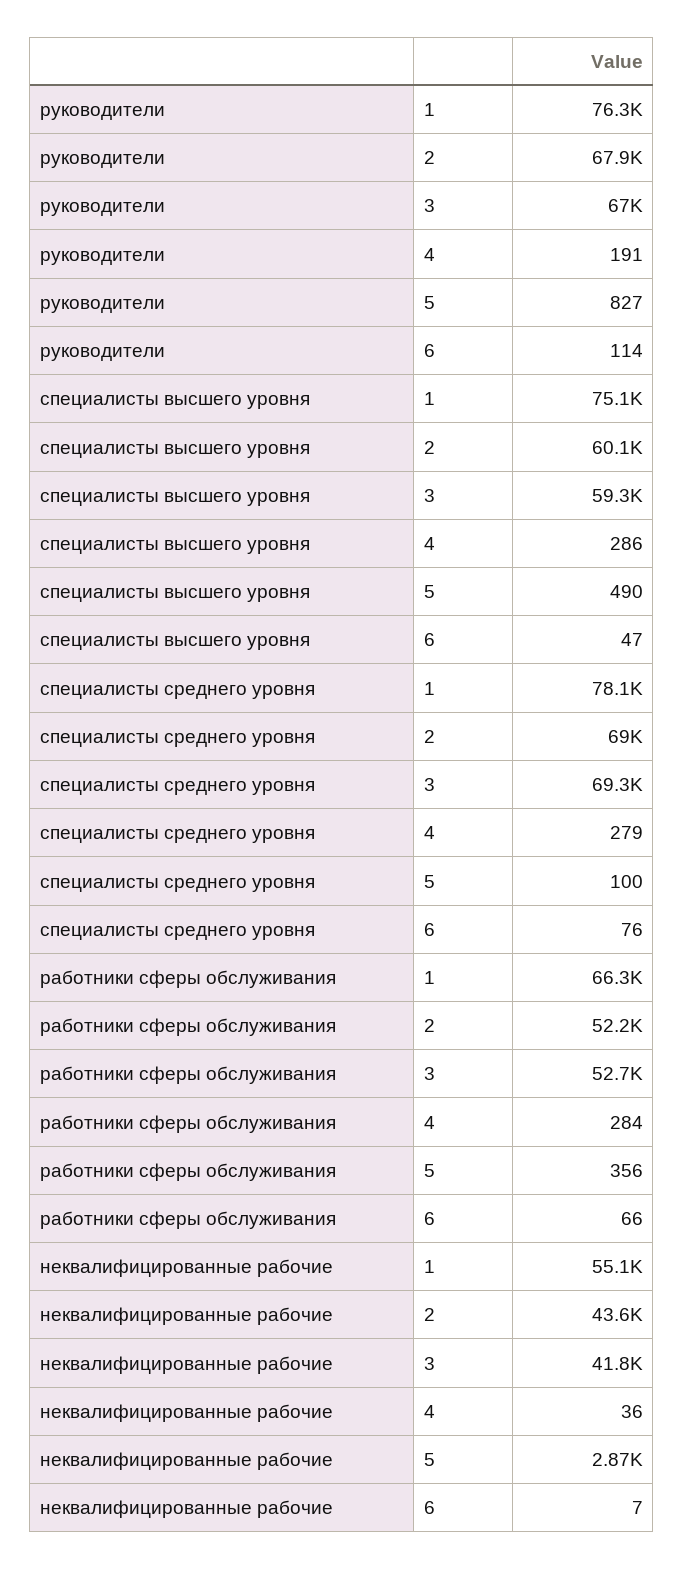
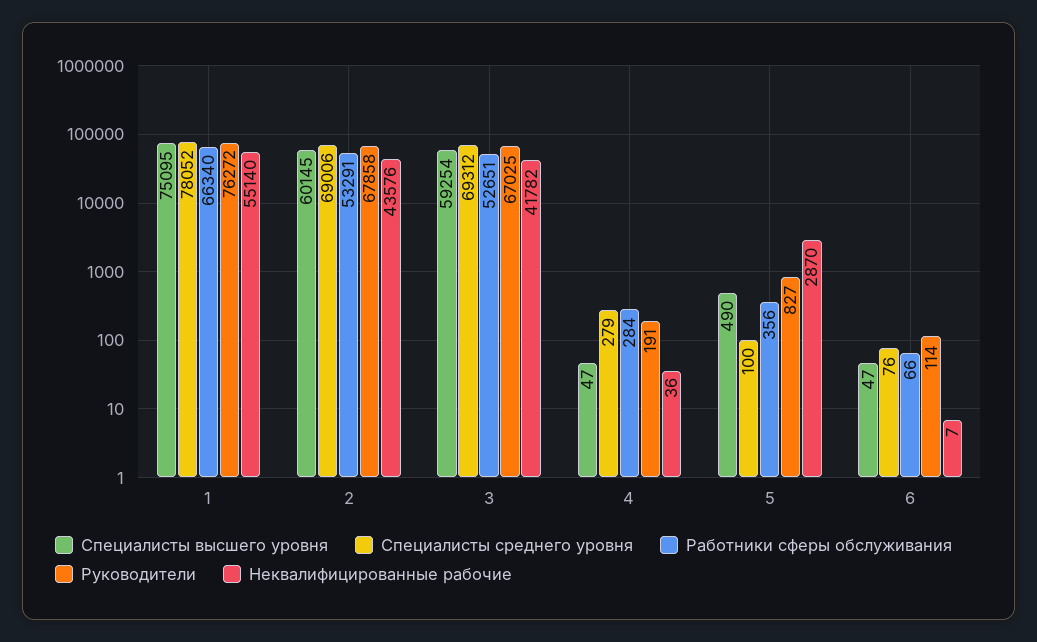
  {
    "руководители": {
      "1": 76272,
      "2": 67858,
      "3": 67025,
      "4": 191,
      "5": 827,
      "6": 114
    },
    "специалисты высшего уровня": {
      "1": 75095,
      "2": 60145,
      "3": 59254,
-     "4": 286,
+     "4": 47,
      "5": 490,
      "6": 47
    },
    "специалисты среднего уровня": {
      "1": 78052,
      "2": 69006,
      "3": 69312,
      "4": 279,
      "5": 100,
      "6": 76
    },
    "работники сферы обслуживания": {
      "1": 66340,
-     "2": 52200,
+     "2": 53291,
      "3": 52651,
      "4": 284,
      "5": 356,
      "6": 66
    },
    "неквалифицированные рабочие": {
      "1": 55140,
      "2": 43576,
      "3": 41782,
      "4": 36,
      "5": 2870,
      "6": 7
    }
  }

